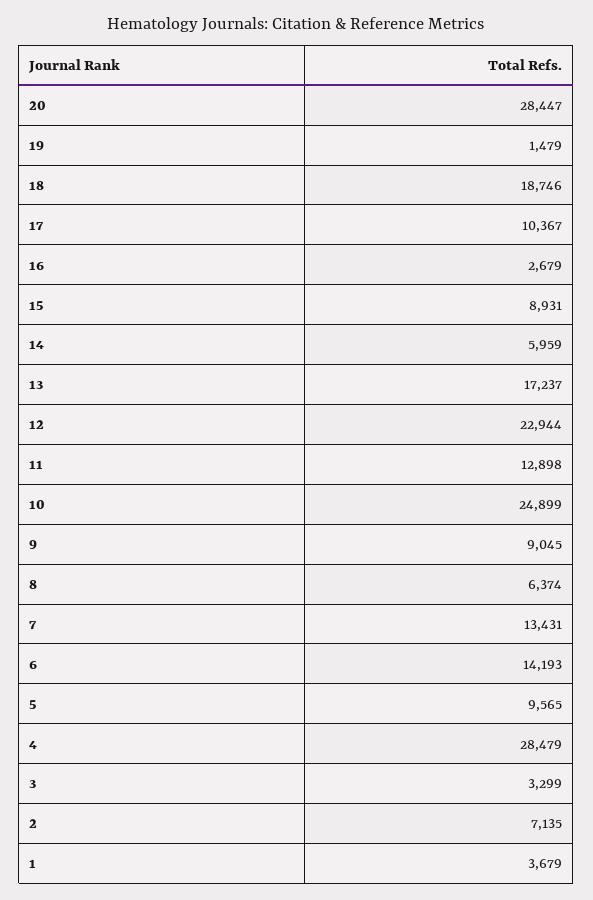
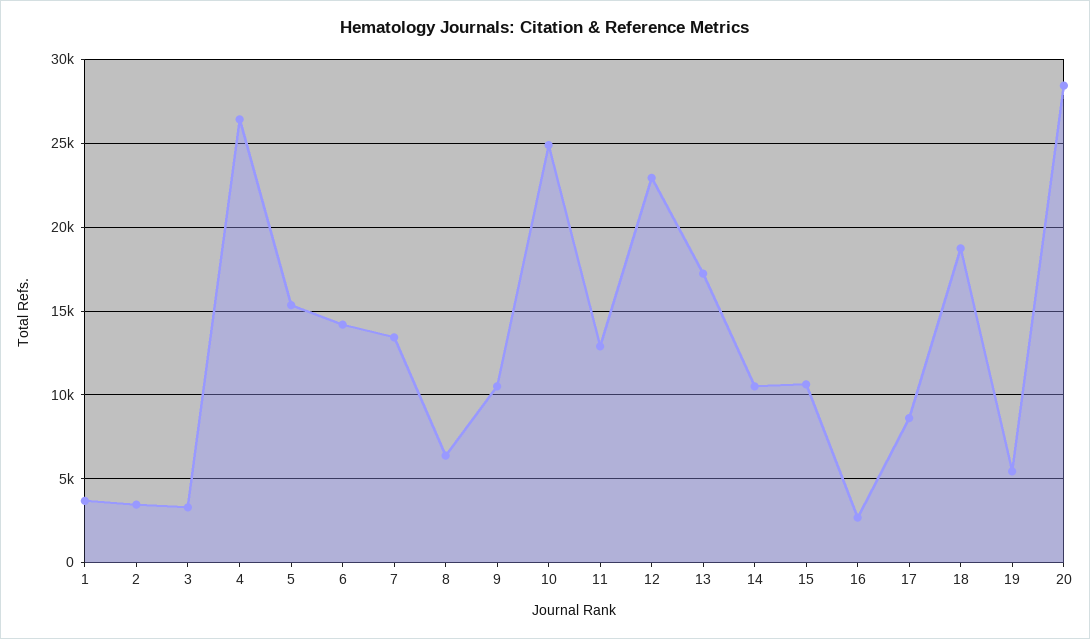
  {
    "20": 28447,
-   "19": 1479,
+   "19": 5500,
    "18": 18746,
-   "17": 10367,
+   "17": 8500,
    "16": 2679,
-   "15": 8931,
+   "15": 10500,
-   "14": 5959,
+   "14": 10500,
    "13": 17237,
    "12": 22944,
    "11": 12898,
    "10": 24899,
-   "9": 9045,
+   "9": 10500,
    "8": 6374,
    "7": 13431,
    "6": 14193,
-   "5": 9565,
+   "5": 15500,
-   "4": 28479,
+   "4": 26500,
    "3": 3299,
-   "2": 7135,
+   "2": 3500,
    "1": 3679
  }

